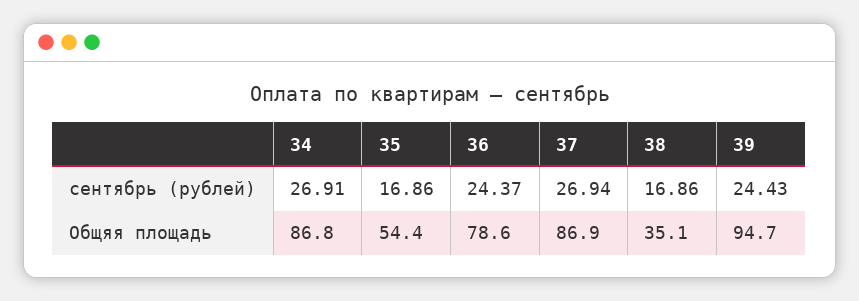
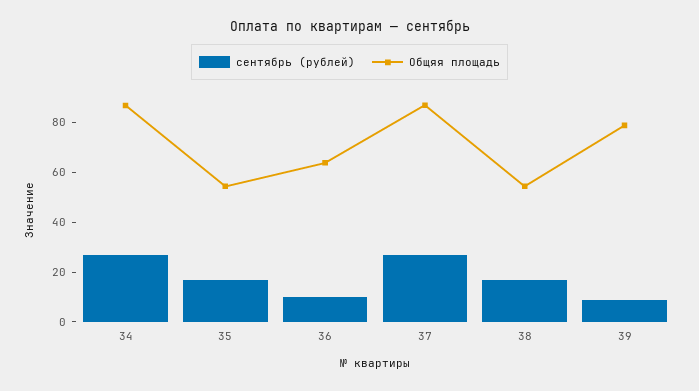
  {
    "сентябрь (рублей)": {
      "34": 26.91,
      "35": 16.86,
-     "36": 24.37,
+     "36": 10,
      "37": 26.94,
      "38": 16.86,
-     "39": 24.43
+     "39": 10
    },
    "Общяя площадь": {
      "34": 86.8,
      "35": 54.4,
-     "36": 78.6,
+     "36": 65,
      "37": 86.9,
-     "38": 35.1,
+     "38": 55,
-     "39": 94.7
+     "39": 80
    }
  }

